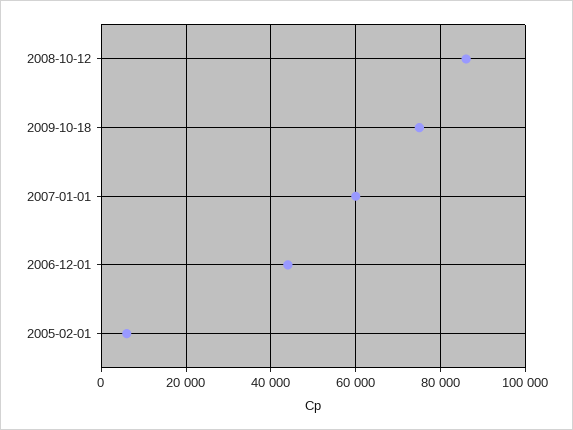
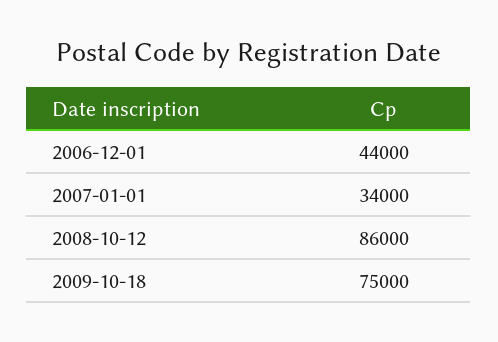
  {
    "2008-10-12": 86000,
    "2009-10-18": 75000,
-   "2007-01-01": 60000,
+   "2007-01-01": 34000,
-   "2006-12-01": 44000,
+   "2006-12-01": 44000
-   "2005-02-01": 6000
  }

